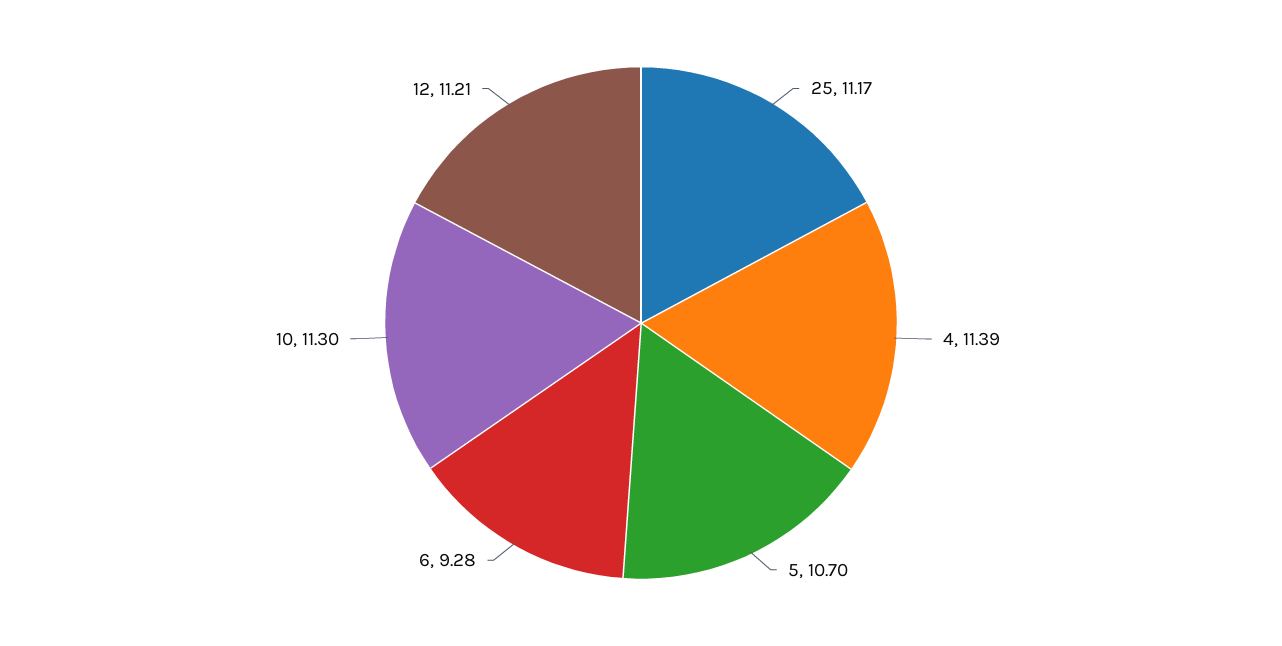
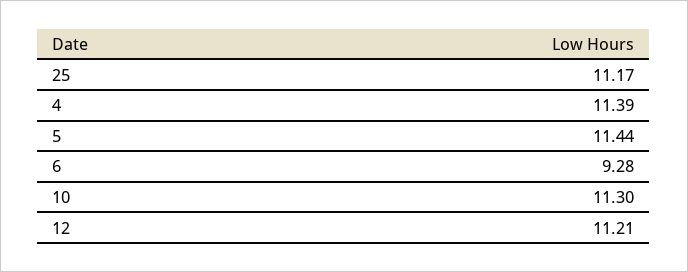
  {
    "25": 11.17,
    "4": 11.39,
-   "5": 10.7,
+   "5": 11.44,
    "6": 9.28,
    "10": 11.3,
    "12": 11.21
  }

